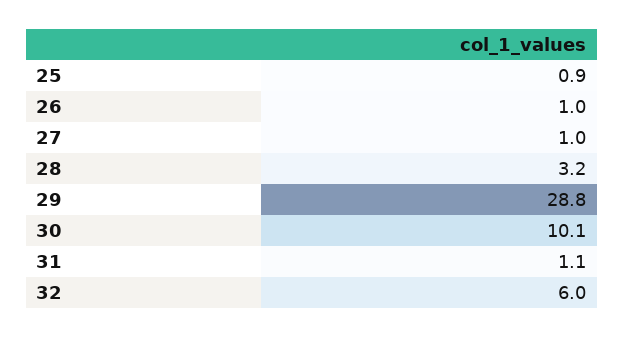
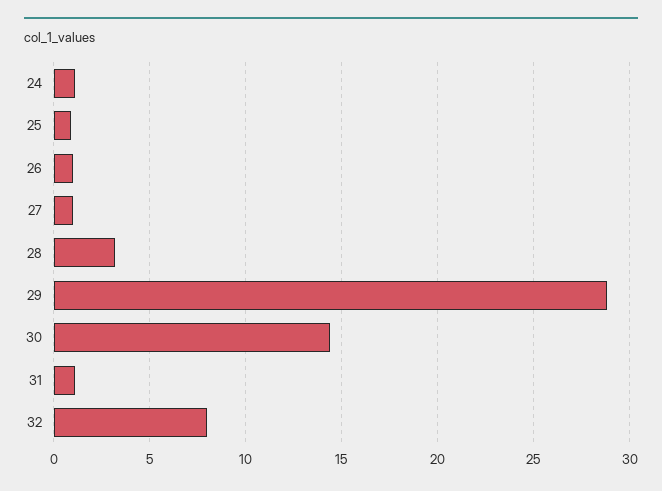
  {
    "25": 0.9,
    "26": 1,
    "27": 1,
    "28": 3.2,
    "29": 28.8,
-   "30": 10.1,
+   "30": 14.5,
    "31": 1.1,
-   "32": 6
+   "32": 8,
+   "24": 1
  }

